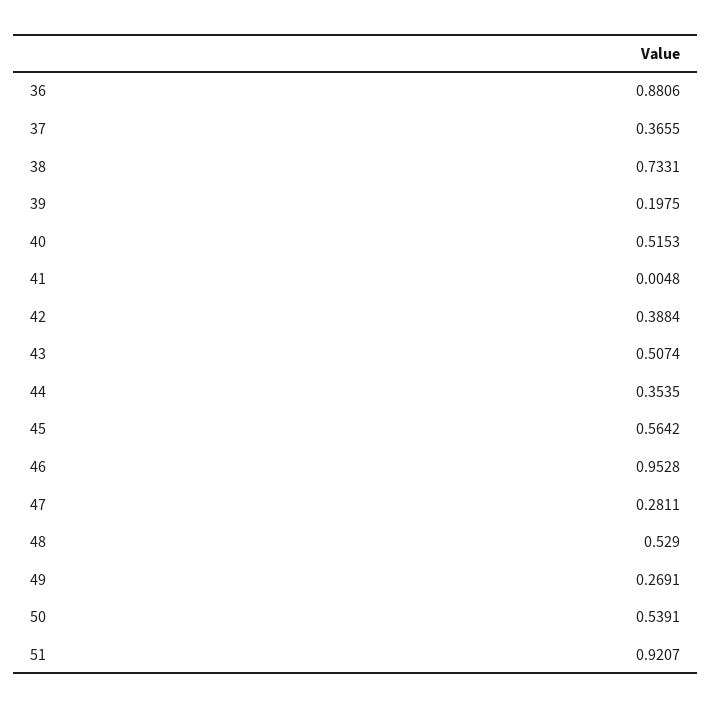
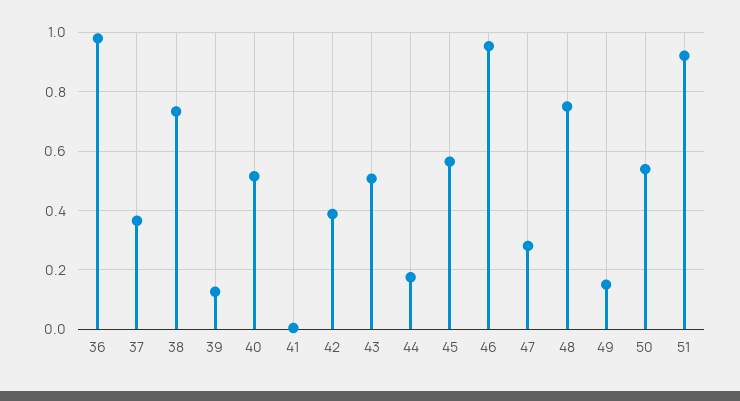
  {
-   "36": 0.8806,
+   "36": 0.975,
    "37": 0.3655,
    "38": 0.7331,
-   "39": 0.1975,
+   "39": 0.125,
    "40": 0.5153,
    "41": 0.0048,
    "42": 0.3884,
    "43": 0.5074,
-   "44": 0.3535,
+   "44": 0.175,
    "45": 0.5642,
    "46": 0.9528,
    "47": 0.2811,
-   "48": 0.529,
+   "48": 0.75,
-   "49": 0.2691,
+   "49": 0.15,
    "50": 0.5391,
    "51": 0.9207
  }

